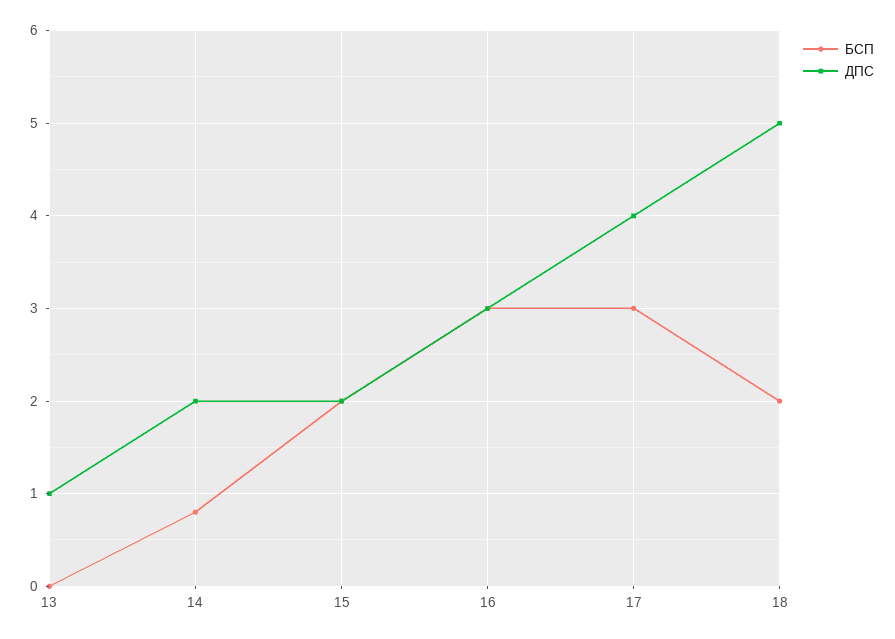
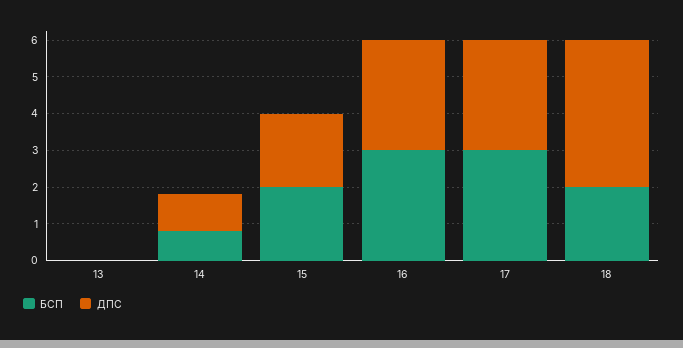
  {
    "БСП": {
      "13": 0,
      "14": 0.8,
      "15": 2,
      "16": 3,
      "17": 3,
      "18": 2
    },
    "ДПС": {
-     "13": 1,
+     "13": 0,
-     "14": 2,
+     "14": 1,
      "15": 2,
      "16": 3,
-     "17": 4,
+     "17": 3,
-     "18": 5
+     "18": 4
    }
  }

